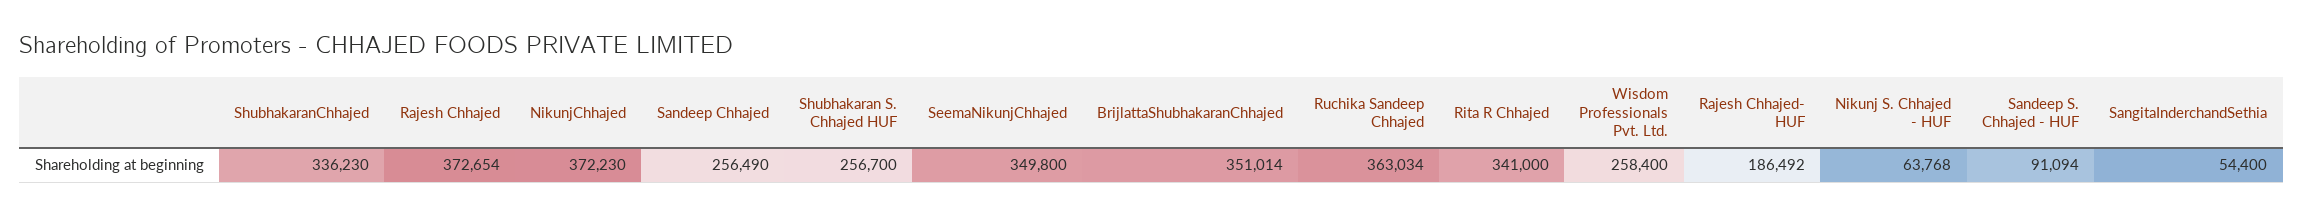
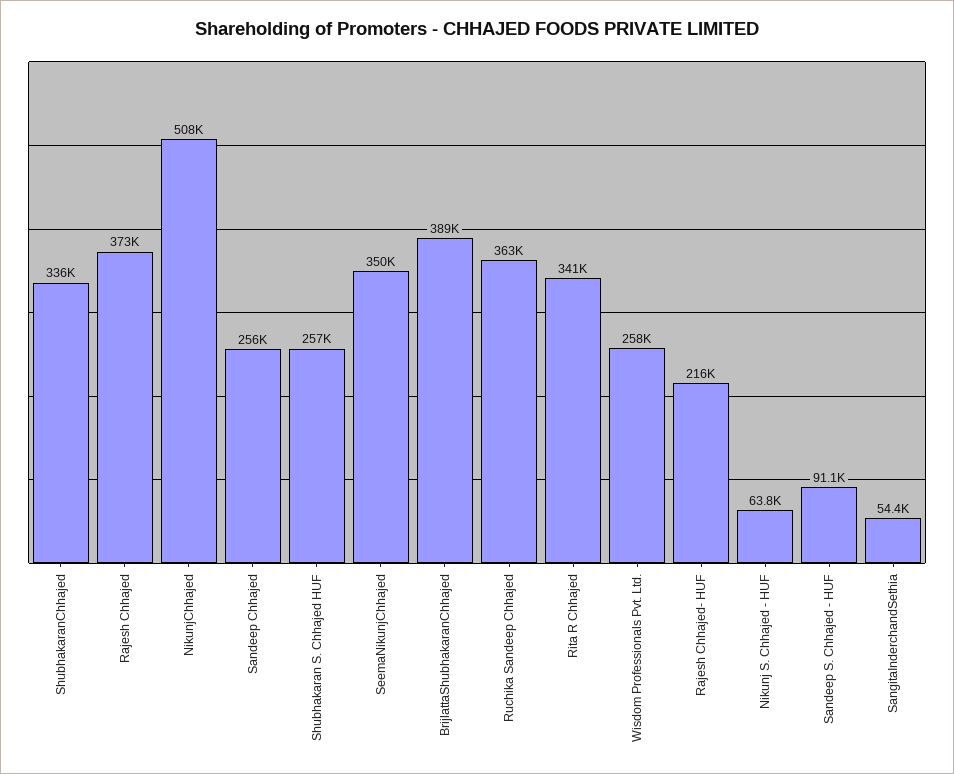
  {
    "ShubhakaranChhajed": 336230,
    "Rajesh Chhajed": 372654,
-   "NikunjChhajed": 372230,
+   "NikunjChhajed": 508000,
    "Sandeep Chhajed": 256490,
    "Shubhakaran S. Chhajed HUF": 256700,
    "SeemaNikunjChhajed": 349800,
-   "BrijlattaShubhakaranChhajed": 351014,
+   "BrijlattaShubhakaranChhajed": 389000,
    "Ruchika Sandeep Chhajed": 363034,
    "Rita R Chhajed": 341000,
    "Wisdom Professionals Pvt. Ltd.": 258400,
-   "Rajesh Chhajed- HUF": 186492,
+   "Rajesh Chhajed- HUF": 216000,
    "Nikunj S. Chhajed - HUF": 63768,
    "Sandeep S. Chhajed - HUF": 91094,
    "SangitaInderchandSethia": 54400
  }

